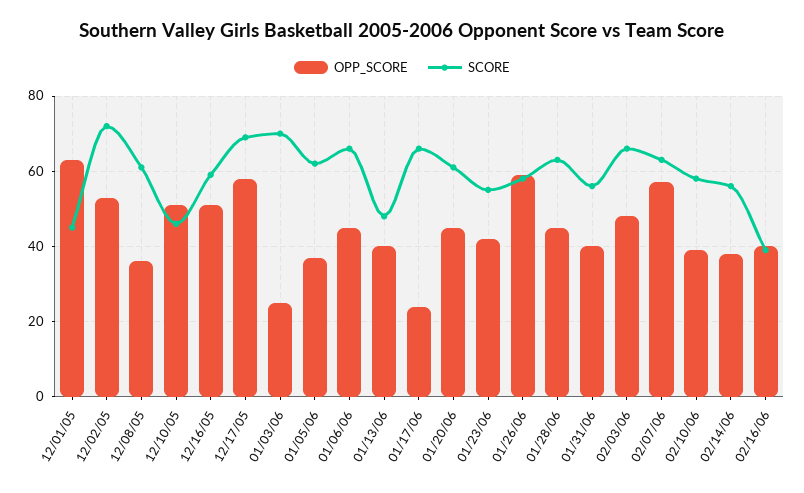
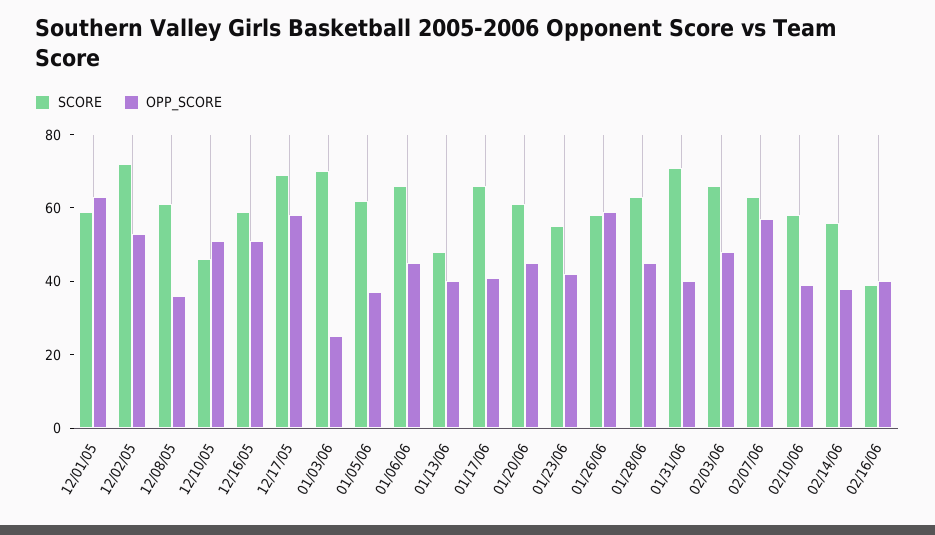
  {
    "OPP_SCORE": {
      "12/01/05": 65,
      "12/02/05": 55,
      "12/08/05": 35,
      "12/10/05": 50,
      "12/16/05": 50,
      "12/17/05": 60,
      "01/03/06": 25,
      "01/05/06": 35,
      "01/06/06": 45,
      "01/13/06": 40,
-     "01/17/06": 25,
+     "01/17/06": 40,
      "01/20/06": 45,
      "01/23/06": 40,
      "01/26/06": 60,
      "01/28/06": 45,
      "01/31/06": 40,
      "02/03/06": 50,
      "02/07/06": 55,
      "02/10/06": 40,
      "02/14/06": 40,
      "02/16/06": 40
    },
    "SCORE": {
-     "12/01/05": 45,
+     "12/01/05": 60,
      "12/02/05": 70,
      "12/08/05": 60,
      "12/10/05": 45,
      "12/16/05": 60,
      "12/17/05": 70,
      "01/03/06": 70,
      "01/05/06": 60,
      "01/06/06": 65,
      "01/13/06": 50,
      "01/17/06": 65,
      "01/20/06": 60,
      "01/23/06": 55,
      "01/26/06": 60,
      "01/28/06": 65,
-     "01/31/06": 55,
+     "01/31/06": 70,
      "02/03/06": 65,
      "02/07/06": 65,
      "02/10/06": 60,
      "02/14/06": 55,
      "02/16/06": 40
    }
  }

